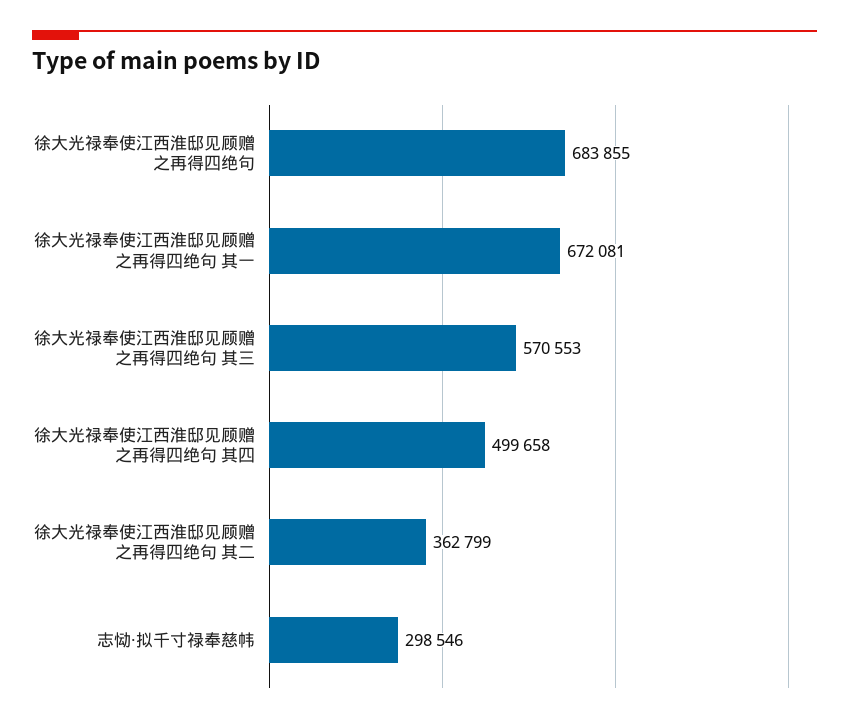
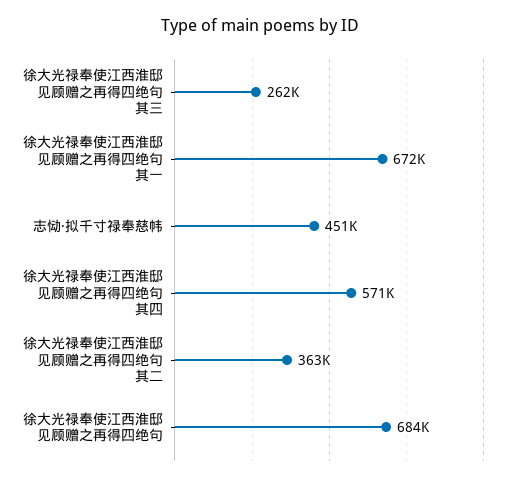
  {
    "徐大光禄奉使江西淮邸见顾赠之再得四绝句": 683855,
    "徐大光禄奉使江西淮邸见顾赠之再得四绝句 其一": 672081,
-   "徐大光禄奉使江西淮邸见顾赠之再得四绝句 其三": 570553,
+   "徐大光禄奉使江西淮邸见顾赠之再得四绝句 其三": 262000,
-   "徐大光禄奉使江西淮邸见顾赠之再得四绝句 其四": 499658,
+   "徐大光禄奉使江西淮邸见顾赠之再得四绝句 其四": 571000,
    "徐大光禄奉使江西淮邸见顾赠之再得四绝句 其二": 362799,
-   "志恸·拟千寸禄奉慈帏": 298546
+   "志恸·拟千寸禄奉慈帏": 451000
  }

